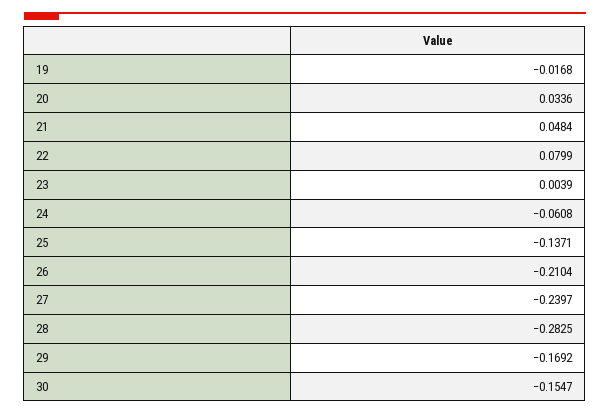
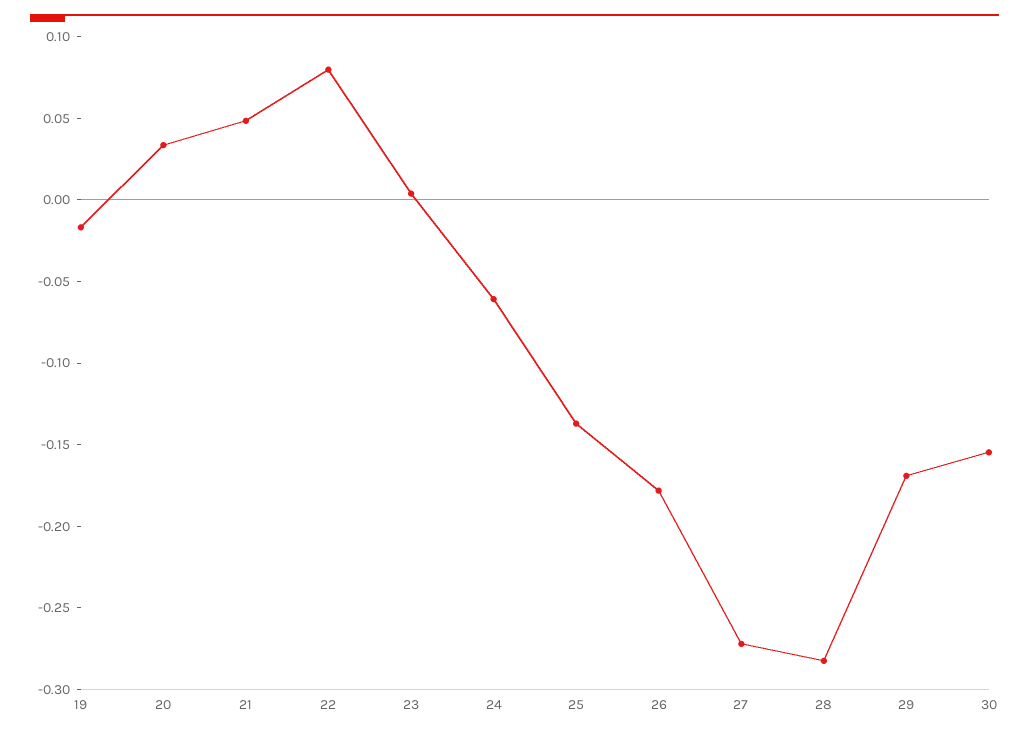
  {
    "19": -0.0168,
    "20": 0.0336,
    "21": 0.0484,
    "22": 0.0799,
    "23": 0.0039,
    "24": -0.0608,
    "25": -0.1371,
-   "26": -0.2104,
+   "26": -0.18,
-   "27": -0.2397,
+   "27": -0.27,
    "28": -0.2825,
    "29": -0.1692,
    "30": -0.1547
  }

